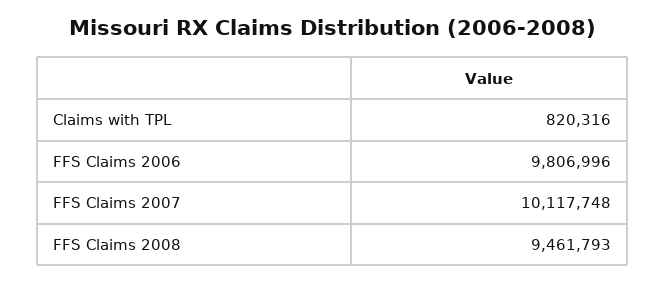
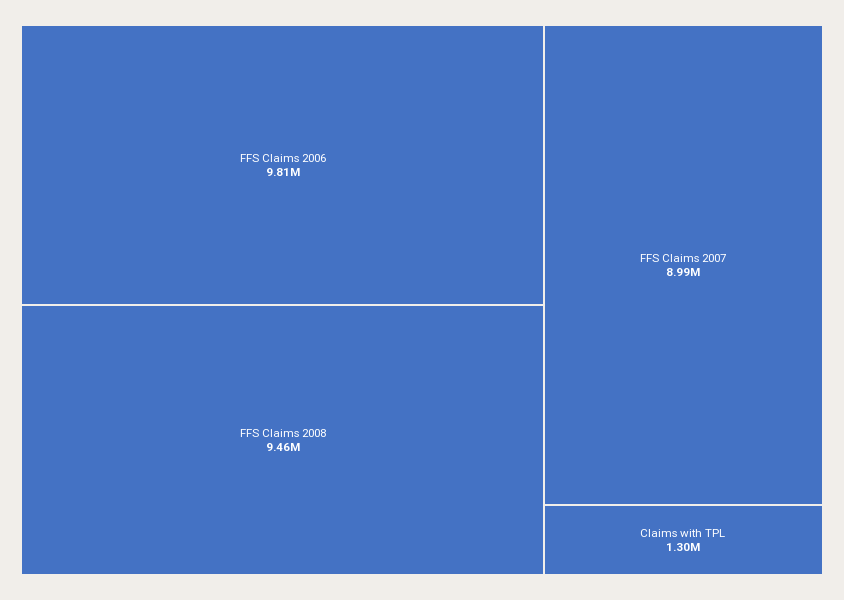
  {
-   "Claims with TPL": 820316,
+   "Claims with TPL": 1300000,
    "FFS Claims 2006": 9806996,
-   "FFS Claims 2007": 10117748,
+   "FFS Claims 2007": 8990000,
    "FFS Claims 2008": 9461793
  }

